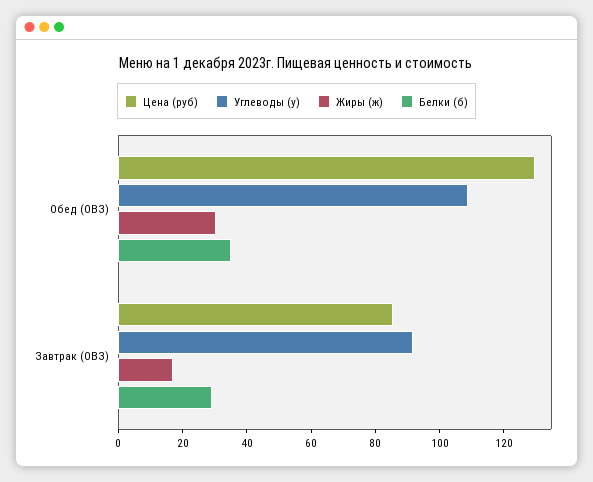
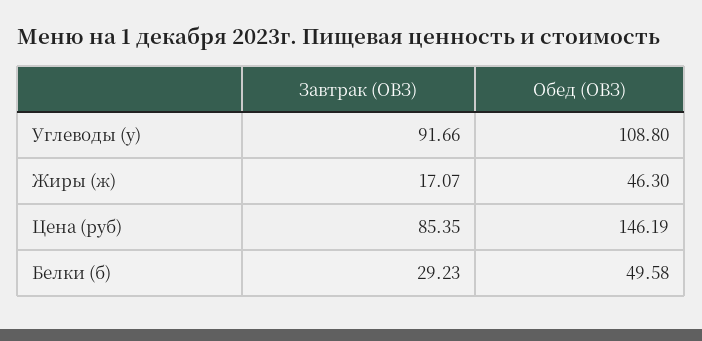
  {
    "Цена (руб)": {
-     "Обед (ОВЗ)": 130,
+     "Обед (ОВЗ)": 146.19,
      "Завтрак (ОВЗ)": 85.35
    },
    "Углеводы (у)": {
      "Обед (ОВЗ)": 108.8,
      "Завтрак (ОВЗ)": 91.66
    },
    "Жиры (ж)": {
-     "Обед (ОВЗ)": 30,
+     "Обед (ОВЗ)": 46.3,
      "Завтрак (ОВЗ)": 17.07
    },
    "Белки (б)": {
-     "Обед (ОВЗ)": 35,
+     "Обед (ОВЗ)": 49.58,
      "Завтрак (ОВЗ)": 29.23
    }
  }

